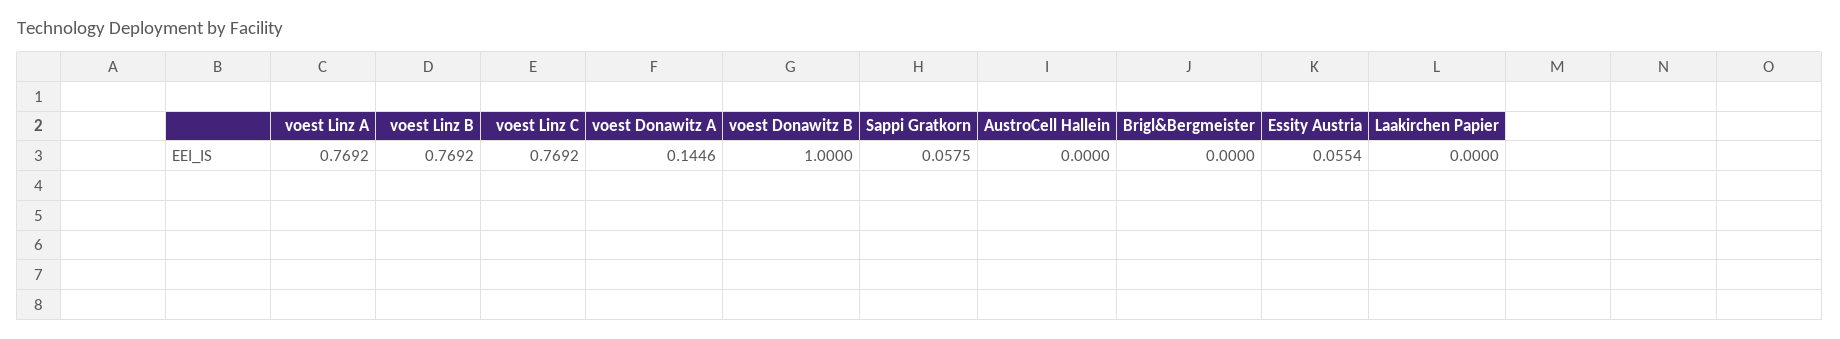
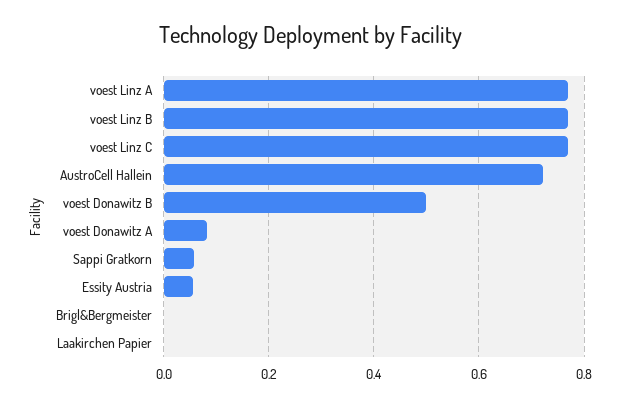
  {
    "voest Linz A": 0.7692,
    "voest Linz B": 0.7692,
    "voest Linz C": 0.7692,
-   "voest Donawitz A": 0.1446,
+   "voest Donawitz A": 0.08,
-   "voest Donawitz B": 1,
+   "voest Donawitz B": 0.5,
    "Sappi Gratkorn": 0.0575,
-   "AustroCell Hallein": 0,
+   "AustroCell Hallein": 0.72,
    "Brigl&Bergmeister": 0,
    "Essity Austria": 0.0554,
    "Laakirchen Papier": 0
  }

